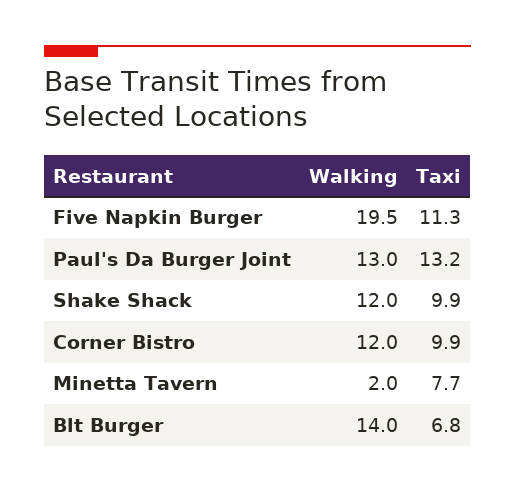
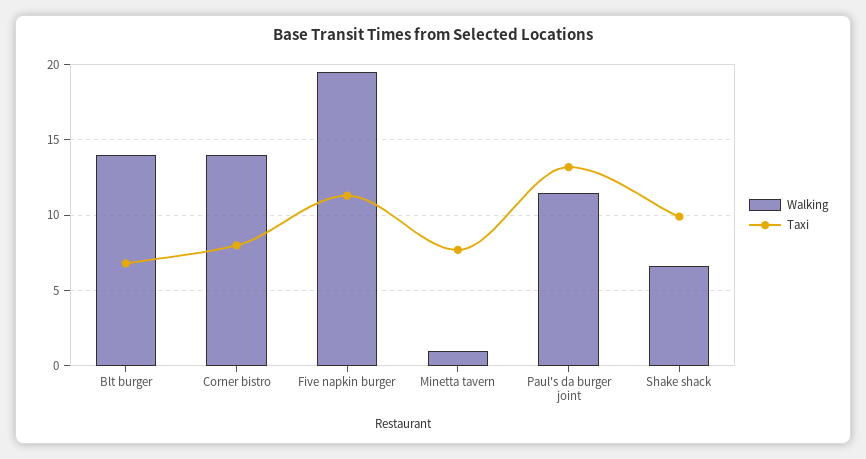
  {
    "Walking": {
      "Five Napkin Burger": 19.5,
-     "Paul's Da Burger Joint": 13,
+     "Paul's Da Burger Joint": 11.5,
-     "Shake Shack": 12,
+     "Shake Shack": 6.5,
-     "Corner Bistro": 12,
+     "Corner Bistro": 14,
-     "Minetta Tavern": 2,
+     "Minetta Tavern": 1,
      "Blt Burger": 14
    },
    "Taxi": {
      "Five Napkin Burger": 11.3,
      "Paul's Da Burger Joint": 13.2,
      "Shake Shack": 9.9,
-     "Corner Bistro": 9.9,
+     "Corner Bistro": 8,
      "Minetta Tavern": 7.7,
      "Blt Burger": 6.8
    }
  }

